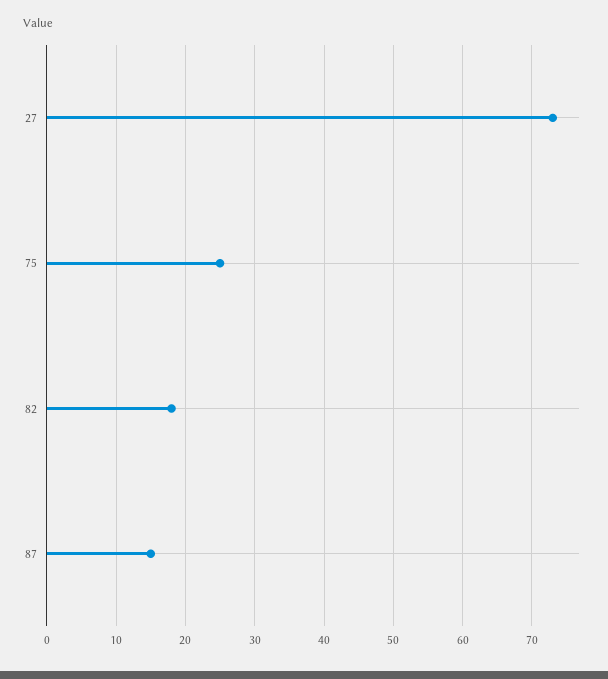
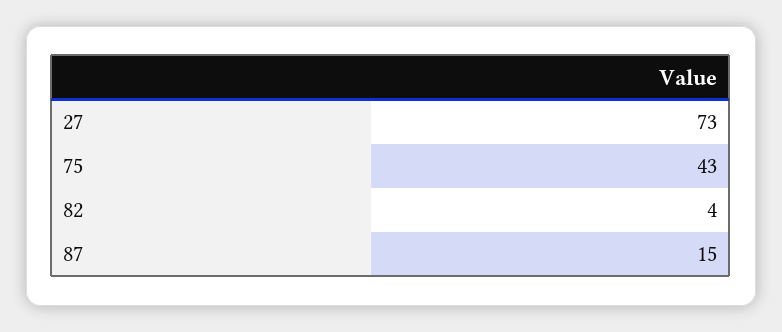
  {
    "27": 73,
-   "75": 25,
+   "75": 43,
-   "82": 18,
+   "82": 4,
    "87": 15
  }

